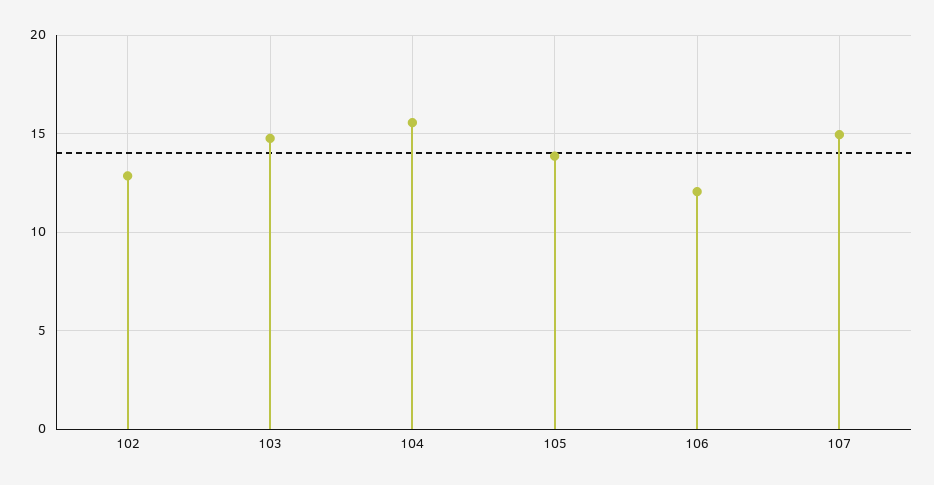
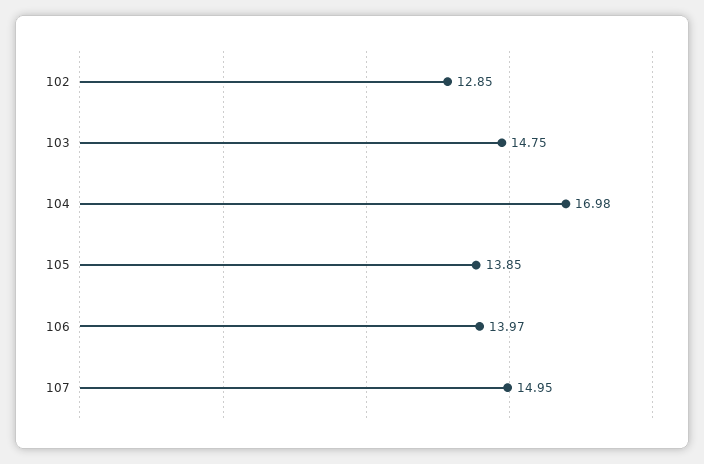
  {
    "102": 12.85,
    "103": 14.75,
-   "104": 15.5,
+   "104": 16.98,
    "105": 13.85,
-   "106": 12,
+   "106": 13.97,
    "107": 14.95
  }

